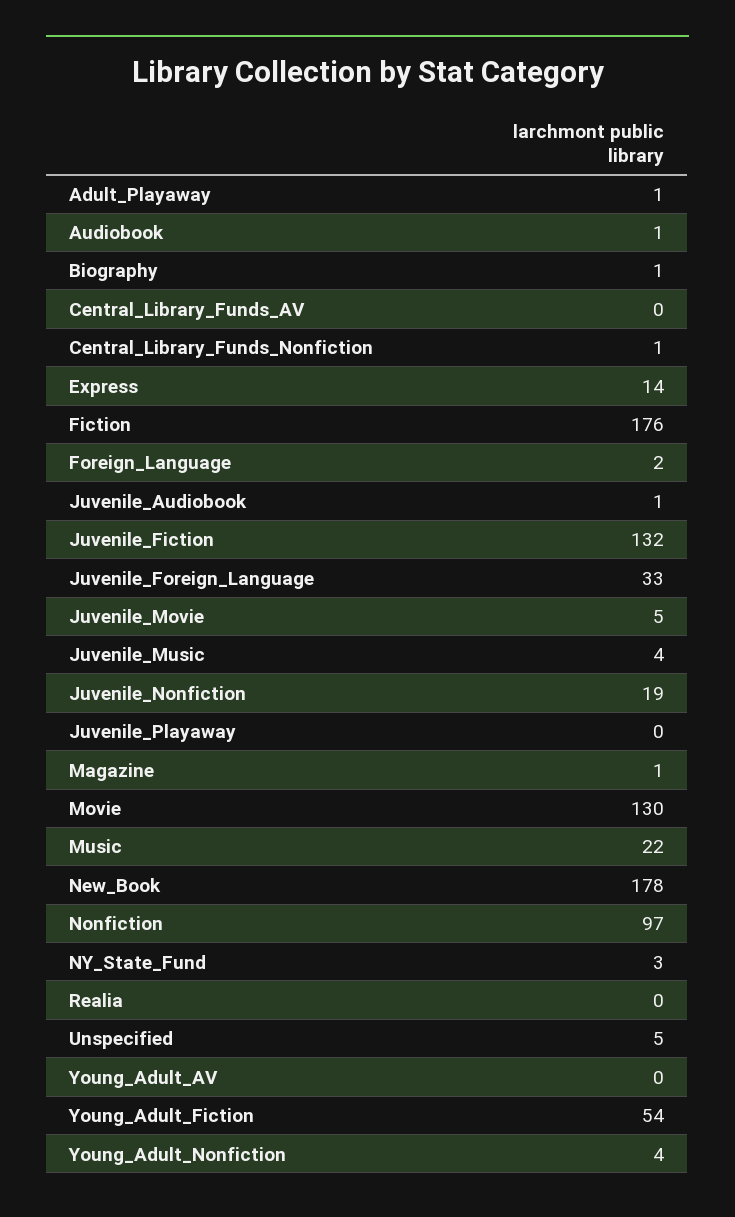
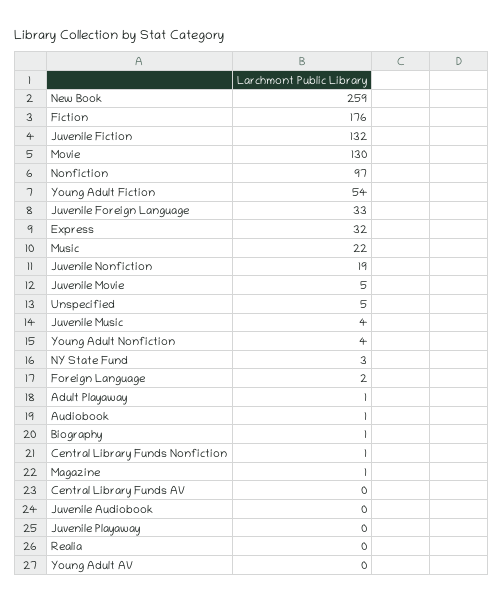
  {
    "Adult_Playaway": 1,
    "Audiobook": 1,
    "Biography": 1,
    "Central_Library_Funds_AV": 0,
    "Central_Library_Funds_Nonfiction": 1,
-   "Express": 14,
+   "Express": 32,
    "Fiction": 176,
    "Foreign_Language": 2,
-   "Juvenile_Audiobook": 1,
+   "Juvenile_Audiobook": 0,
    "Juvenile_Fiction": 132,
    "Juvenile_Foreign_Language": 33,
    "Juvenile_Movie": 5,
    "Juvenile_Music": 4,
    "Juvenile_Nonfiction": 19,
    "Juvenile_Playaway": 0,
    "Magazine": 1,
    "Movie": 130,
    "Music": 22,
-   "New_Book": 178,
+   "New_Book": 259,
    "Nonfiction": 97,
    "NY_State_Fund": 3,
    "Realia": 0,
    "Unspecified": 5,
    "Young_Adult_AV": 0,
    "Young_Adult_Fiction": 54,
    "Young_Adult_Nonfiction": 4
  }

